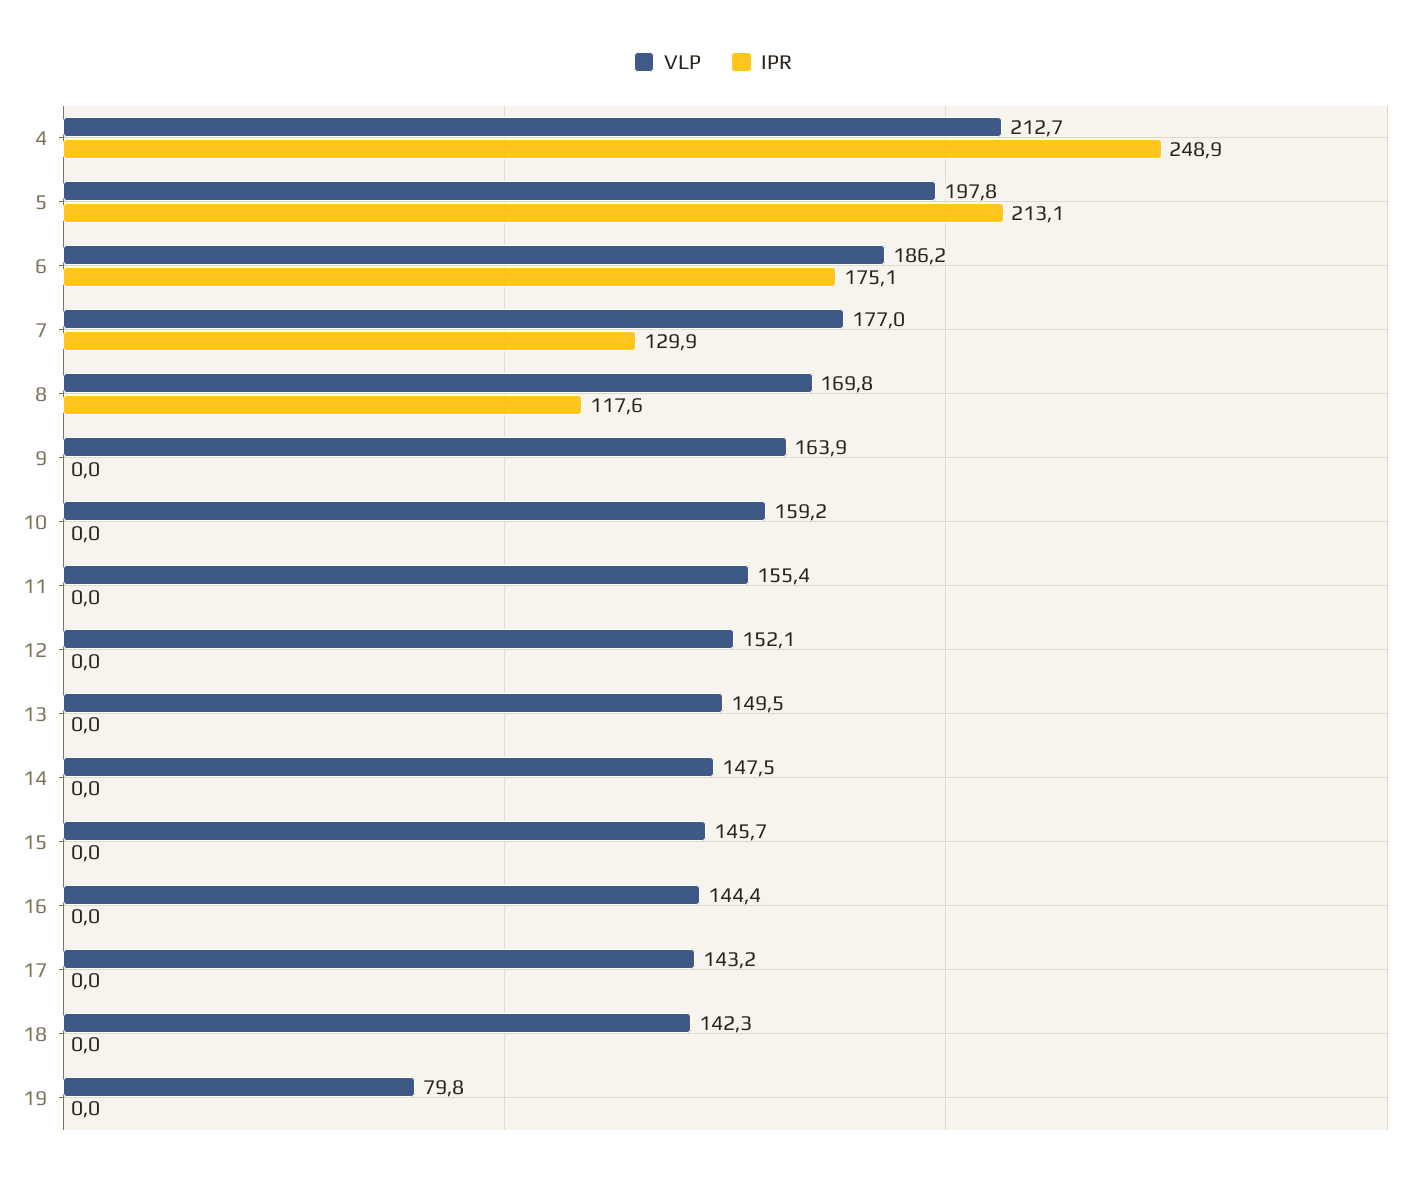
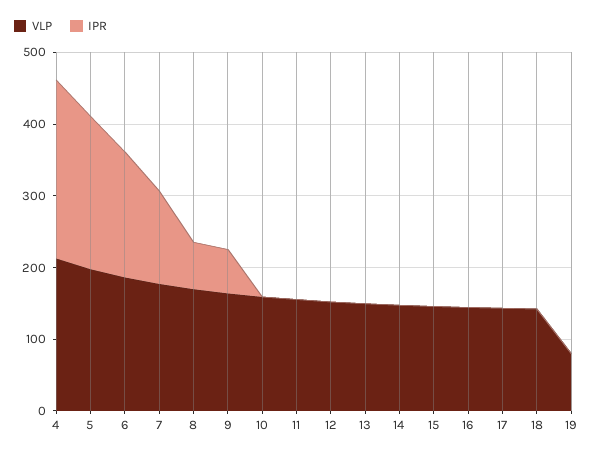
  {
    "VLP": {
      "4": 212.7,
      "5": 197.8,
      "6": 186.2,
      "7": 177,
      "8": 169.8,
      "9": 163.9,
      "10": 159.2,
      "11": 155.4,
      "12": 152.1,
      "13": 149.5,
      "14": 147.5,
      "15": 145.7,
      "16": 144.4,
      "17": 143.2,
      "18": 142.3,
      "19": 79.8
    },
    "IPR": {
      "4": 248.9,
      "5": 213.1,
      "6": 175.1,
      "7": 129.9,
-     "8": 117.6,
+     "8": 60,
-     "9": 0,
+     "9": 60,
      "10": 0,
      "11": 0,
      "12": 0,
      "13": 0,
      "14": 0,
      "15": 0,
      "16": 0,
      "17": 0,
      "18": 0,
      "19": 0
    }
  }

